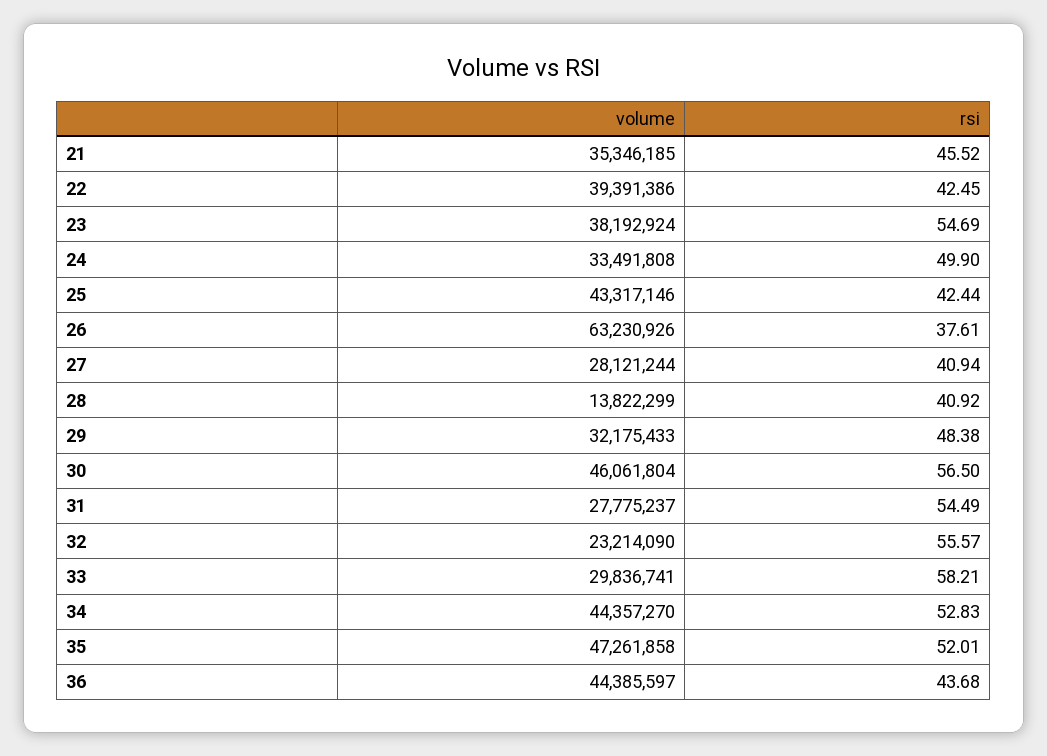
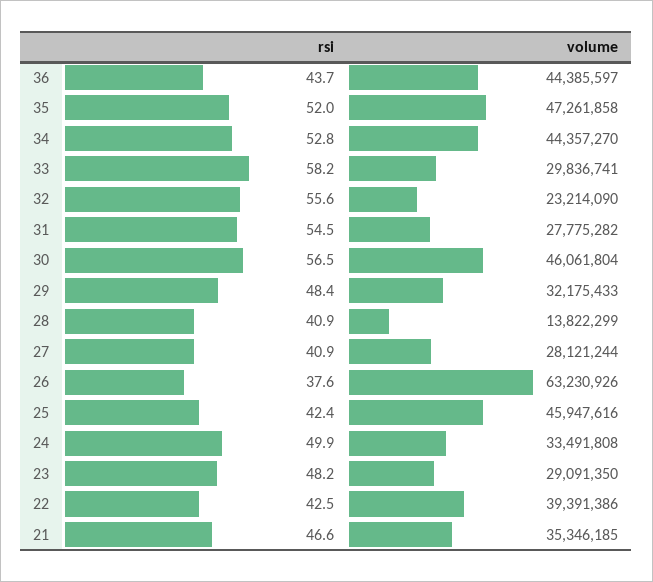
  {
    "volume": {
      "21": 35346185,
      "22": 39391386,
-     "23": 38192924,
+     "23": 29091350,
      "24": 33491808,
-     "25": 43317146,
+     "25": 45947616,
      "26": 63230926,
      "27": 28121244,
      "28": 13822299,
      "29": 32175433,
      "30": 46061804,
-     "31": 27775237,
+     "31": 27775282,
      "32": 23214090,
      "33": 29836741,
      "34": 44357270,
      "35": 47261858,
      "36": 44385597
    },
    "rsi": {
-     "21": 45.52,
+     "21": 46.6,
      "22": 42.45,
-     "23": 54.69,
+     "23": 48.2,
      "24": 49.9,
      "25": 42.44,
      "26": 37.61,
      "27": 40.94,
      "28": 40.92,
      "29": 48.38,
      "30": 56.5,
      "31": 54.49,
      "32": 55.57,
      "33": 58.21,
      "34": 52.83,
      "35": 52.01,
      "36": 43.68
    }
  }

